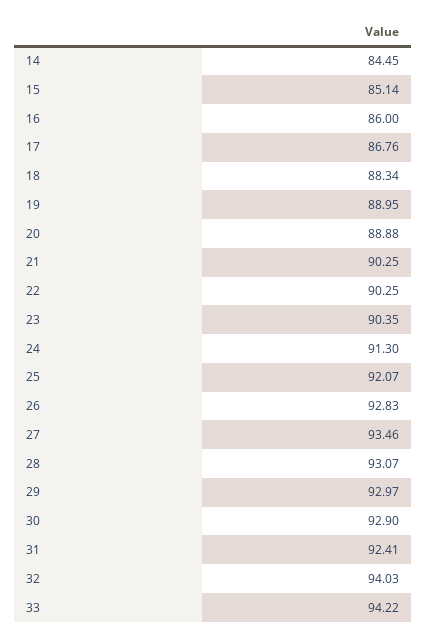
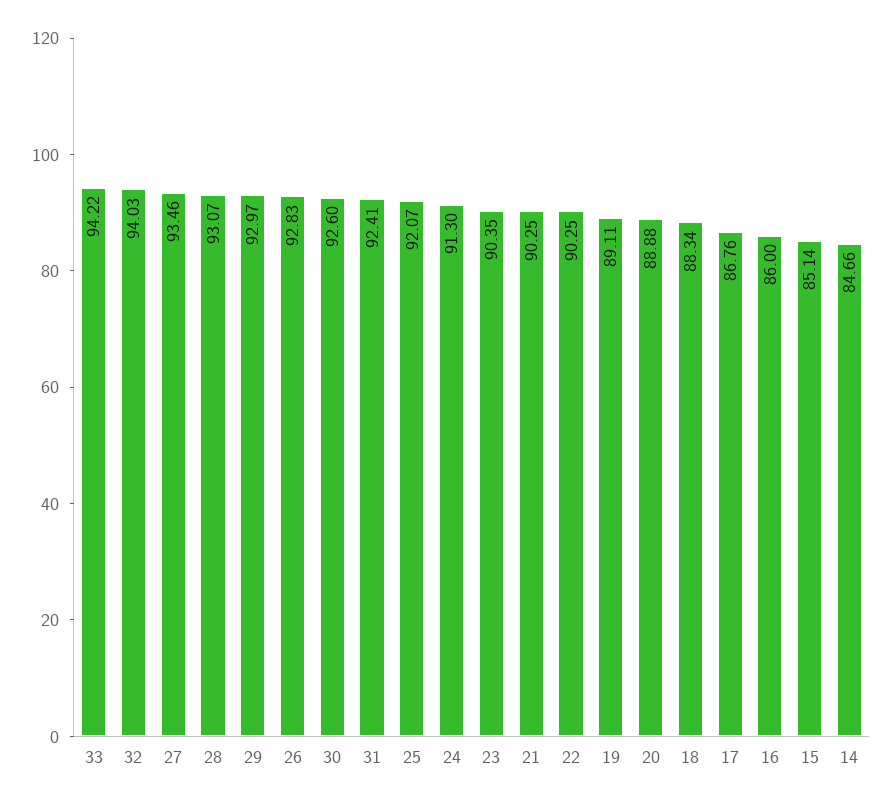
  {
-   "14": 84.45,
+   "14": 84.66,
    "15": 85.14,
    "16": 86,
    "17": 86.76,
    "18": 88.34,
-   "19": 88.95,
+   "19": 89.11,
    "20": 88.88,
    "21": 90.25,
    "22": 90.25,
    "23": 90.35,
    "24": 91.3,
    "25": 92.07,
    "26": 92.83,
    "27": 93.46,
    "28": 93.07,
    "29": 92.97,
-   "30": 92.9,
+   "30": 92.6,
    "31": 92.41,
    "32": 94.03,
    "33": 94.22
  }

